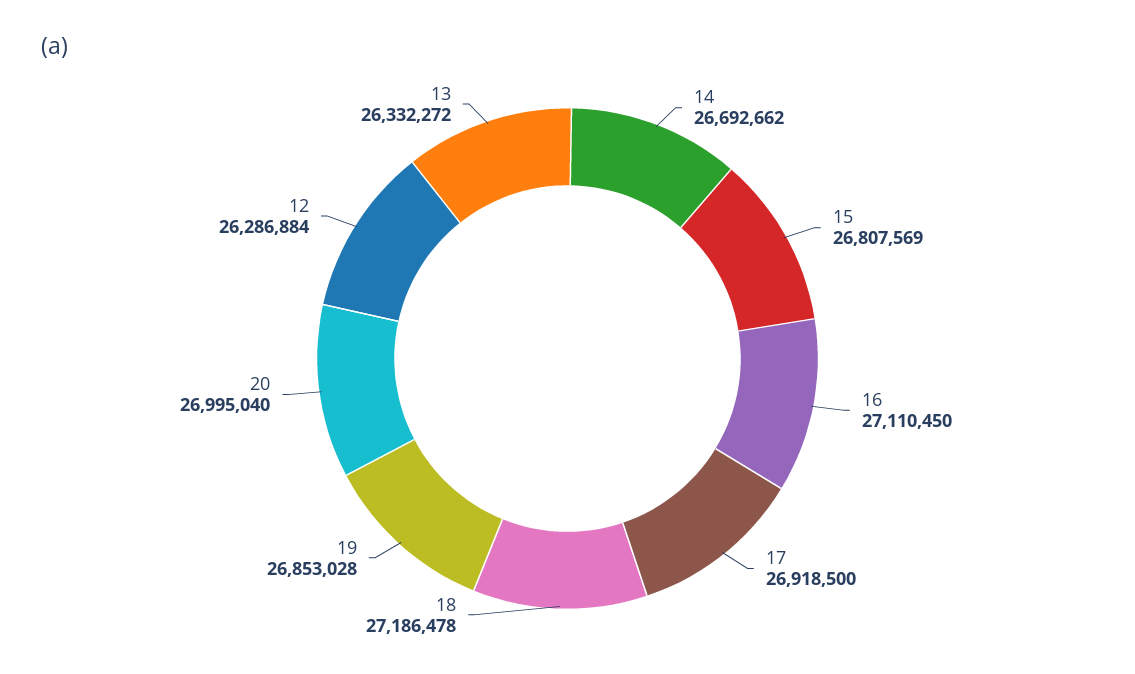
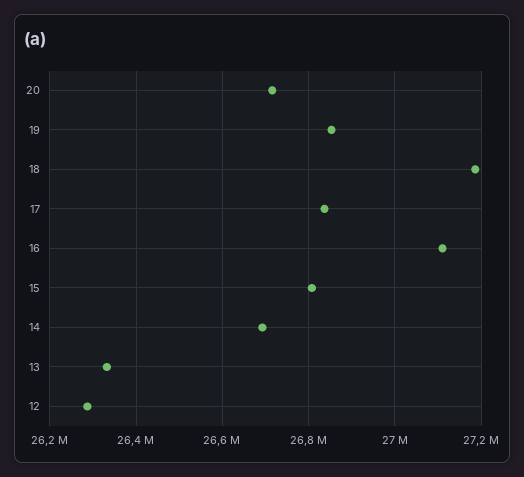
  {
    "14": 26692662,
    "15": 26807569,
    "16": 27110450,
-   "17": 26918500,
+   "17": 26840000,
    "18": 27186478,
    "19": 26853028,
-   "20": 26995040,
+   "20": 26720000,
    "12": 26286884,
    "13": 26332272
  }

